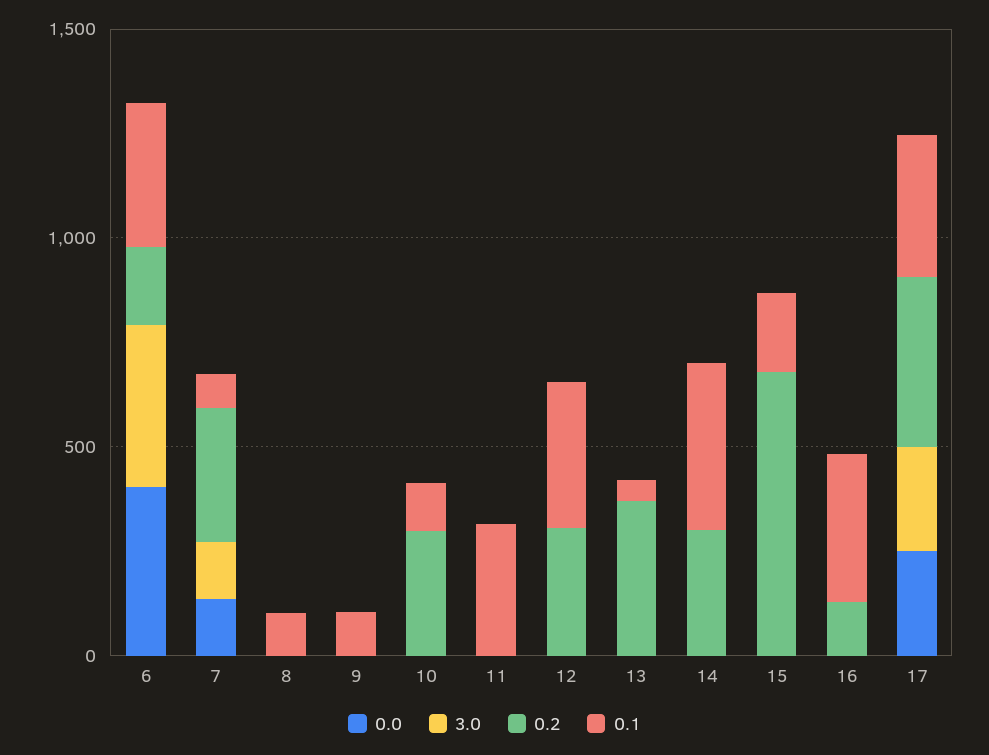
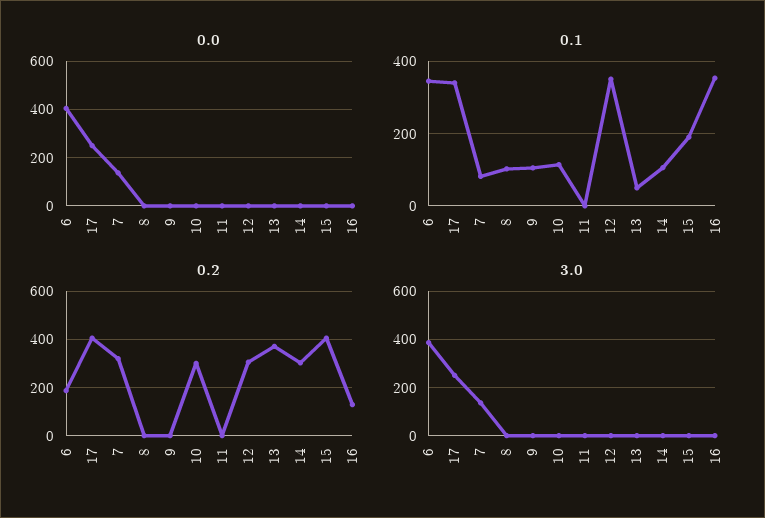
  {
    "0.0": {
      "6": 400,
      "7": 125,
      "8": 0,
      "9": 0,
      "10": 0,
      "11": 0,
      "12": 0,
      "13": 0,
      "14": 0,
      "15": 0,
      "16": 0,
      "17": 250
    },
    "3.0": {
      "6": 375,
      "7": 125,
      "8": 0,
      "9": 0,
      "10": 0,
      "11": 0,
      "12": 0,
      "13": 0,
      "14": 0,
      "15": 0,
      "16": 0,
      "17": 250
    },
    "0.2": {
      "6": 175,
      "7": 325,
      "8": 0,
      "9": 0,
      "10": 300,
      "11": 0,
      "12": 300,
      "13": 375,
      "14": 300,
-     "15": 700,
+     "15": 400,
      "16": 125,
      "17": 400
    },
    "0.1": {
      "6": 340,
      "7": 80,
      "8": 100,
      "9": 100,
      "10": 120,
-     "11": 300,
+     "11": 0,
      "12": 360,
      "13": 40,
-     "14": 400,
+     "14": 100,
      "15": 200,
      "16": 360,
      "17": 340
    }
  }

